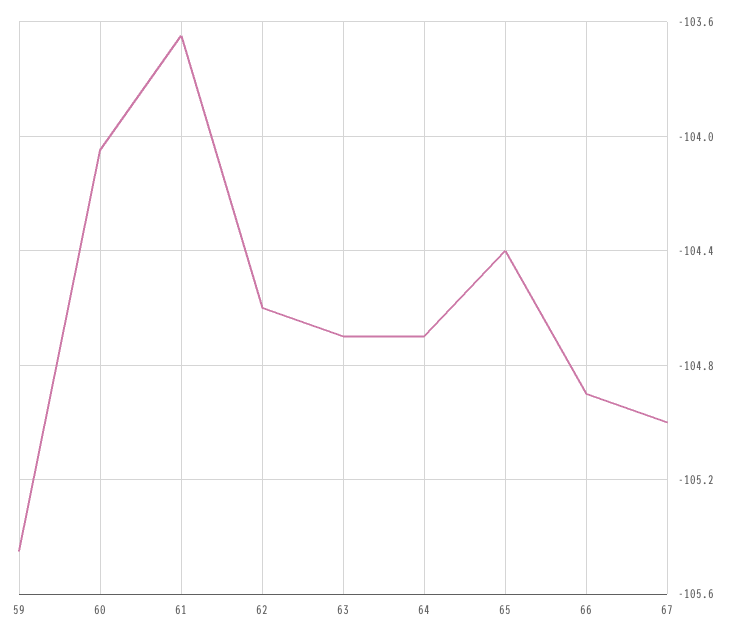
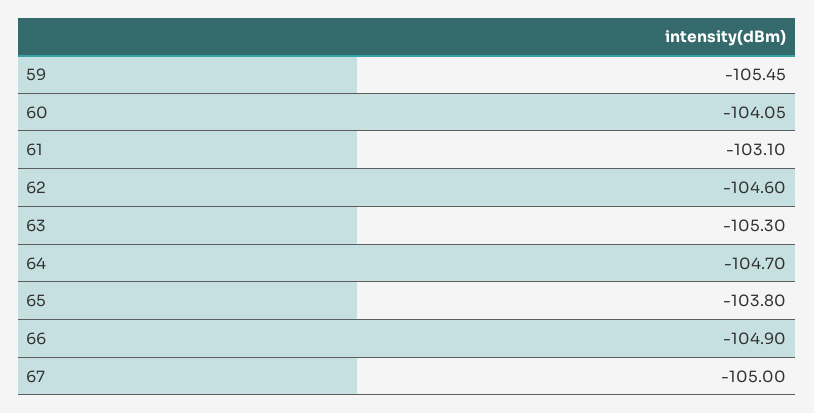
  {
    "59": -105.45,
    "60": -104.05,
-   "61": -103.65,
+   "61": -103.1,
    "62": -104.6,
-   "63": -104.7,
+   "63": -105.3,
    "64": -104.7,
-   "65": -104.4,
+   "65": -103.8,
    "66": -104.9,
    "67": -105
  }

